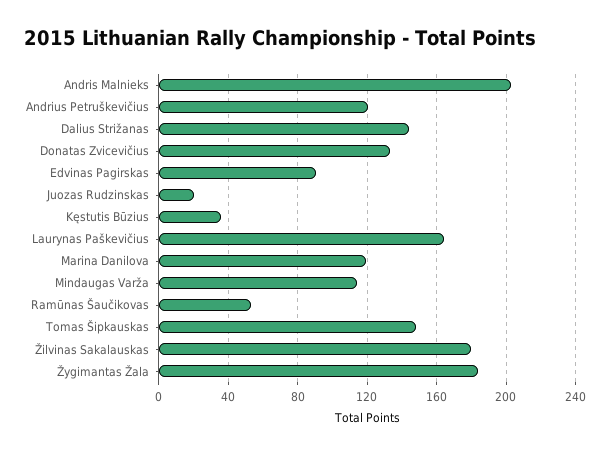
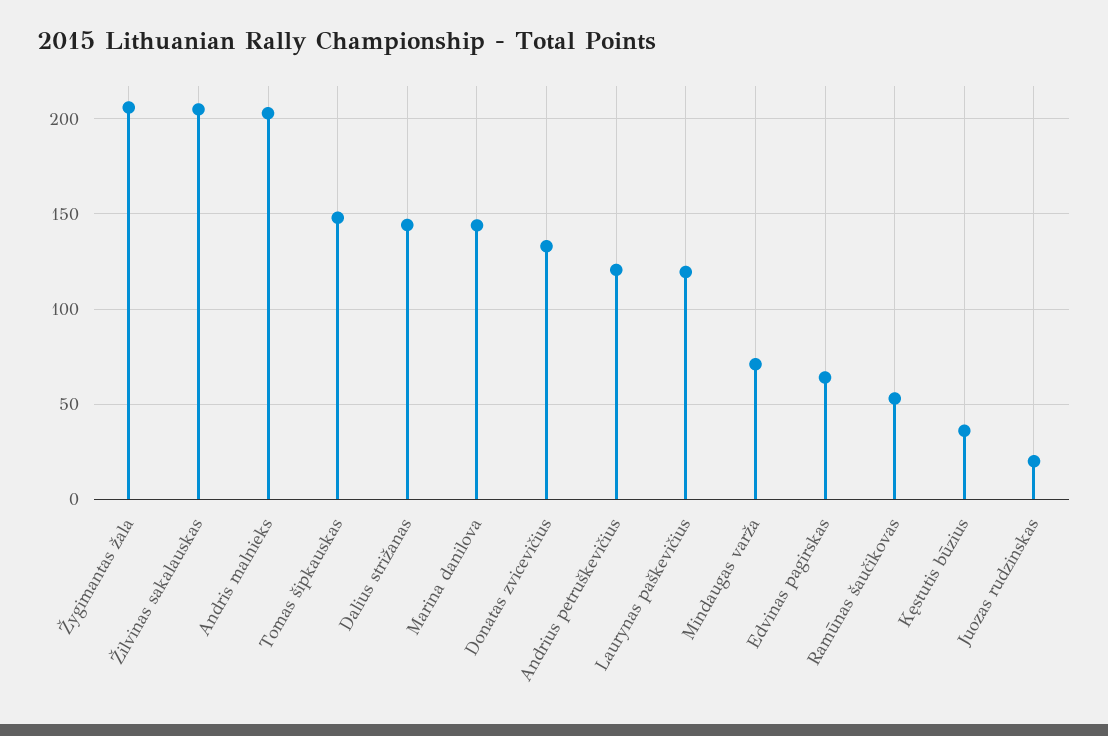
  {
    "Andris Malnieks": 205,
    "Andrius Petruškevičius": 120,
    "Dalius Strižanas": 145,
    "Donatas Zvicevičius": 135,
-   "Edvinas Pagirskas": 90,
+   "Edvinas Pagirskas": 65,
    "Juozas Rudzinskas": 20,
    "Kęstutis Būzius": 35,
-   "Laurynas Paškevičius": 165,
+   "Laurynas Paškevičius": 120,
-   "Marina Danilova": 120,
+   "Marina Danilova": 145,
-   "Mindaugas Varža": 115,
+   "Mindaugas Varža": 70,
    "Ramūnas Šaučikovas": 55,
    "Tomas Šipkauskas": 150,
-   "Žilvinas Sakalauskas": 180,
+   "Žilvinas Sakalauskas": 205,
-   "Žygimantas Žala": 185
+   "Žygimantas Žala": 205
  }

